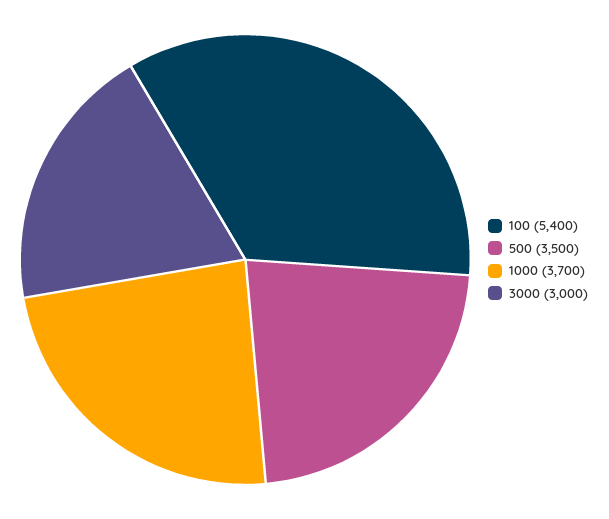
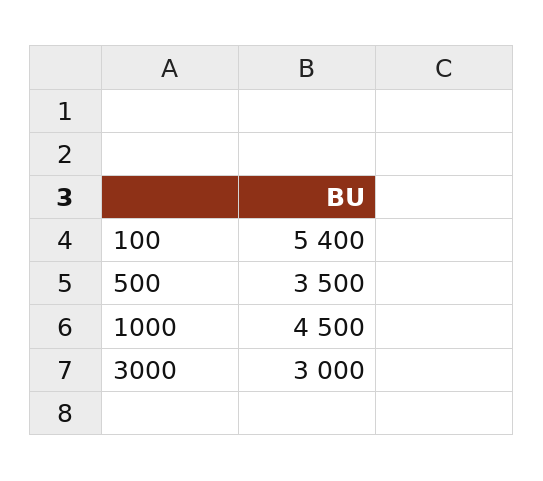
  {
    "100": 5400,
    "500": 3500,
-   "1000": 3700,
+   "1000": 4500,
    "3000": 3000
  }

